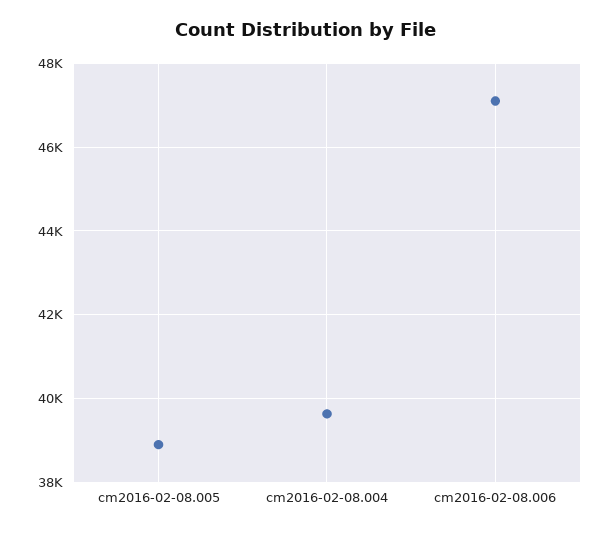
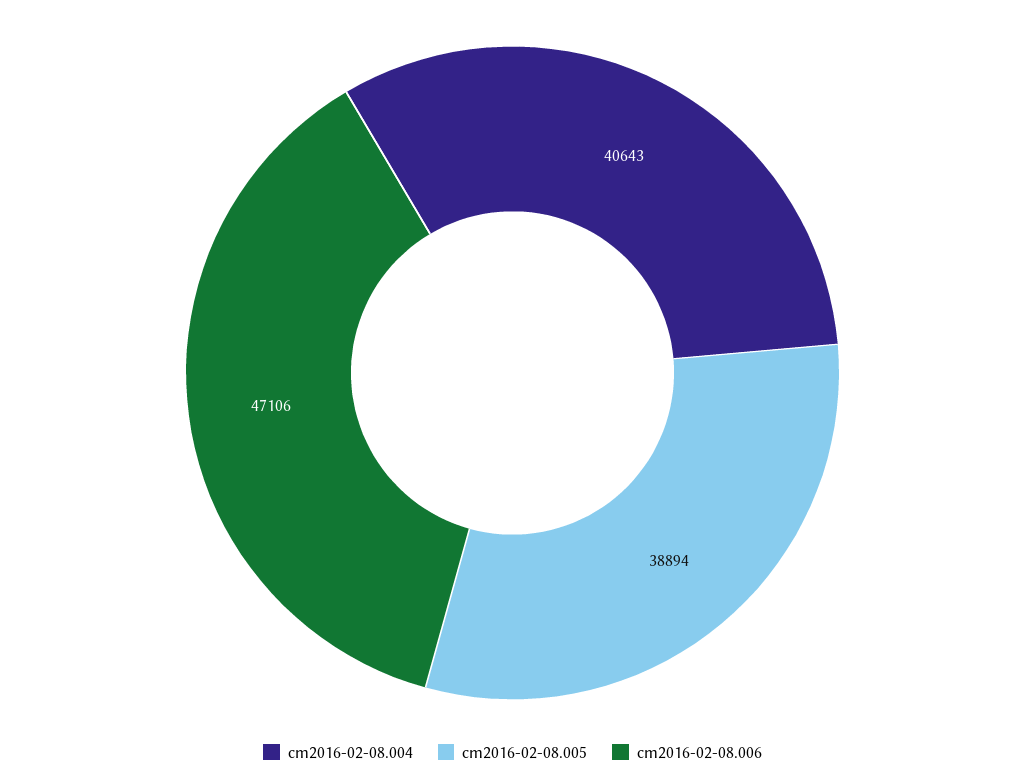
  {
    "cm2016-02-08.005": 38894,
-   "cm2016-02-08.004": 39600,
+   "cm2016-02-08.004": 40643,
    "cm2016-02-08.006": 47106
  }

